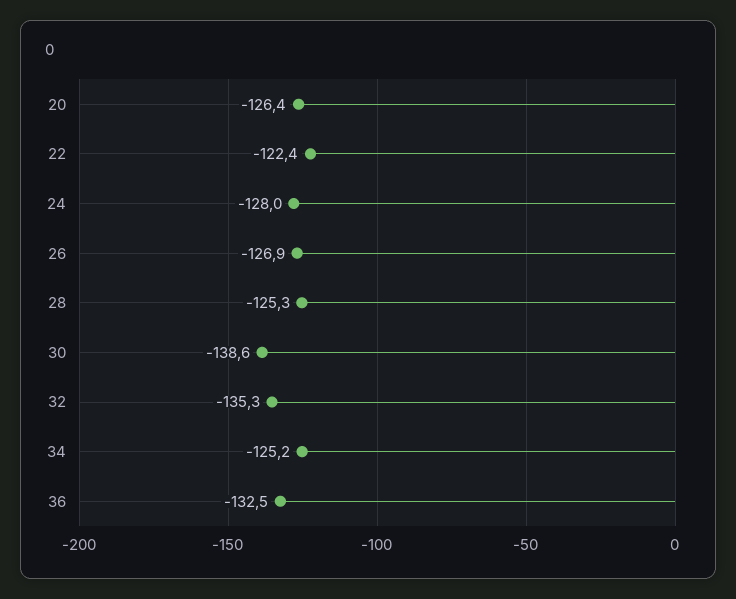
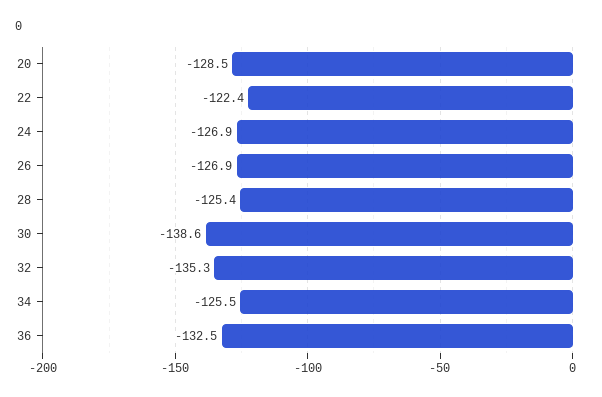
  {
-   "20": -126.4,
+   "20": -128.5,
    "22": -122.4,
-   "24": -128,
+   "24": -126.9,
    "26": -126.9,
-   "28": -125.3,
+   "28": -125.4,
    "30": -138.6,
    "32": -135.3,
-   "34": -125.2,
+   "34": -125.5,
    "36": -132.5
  }

